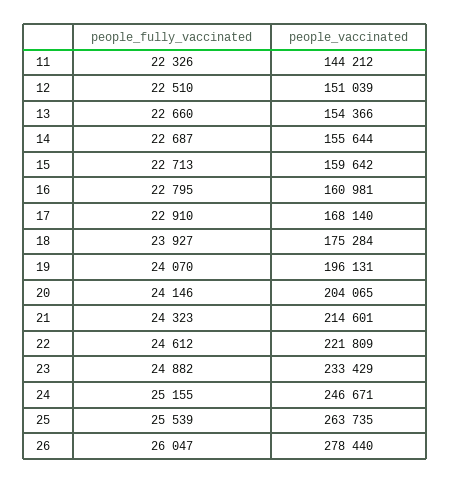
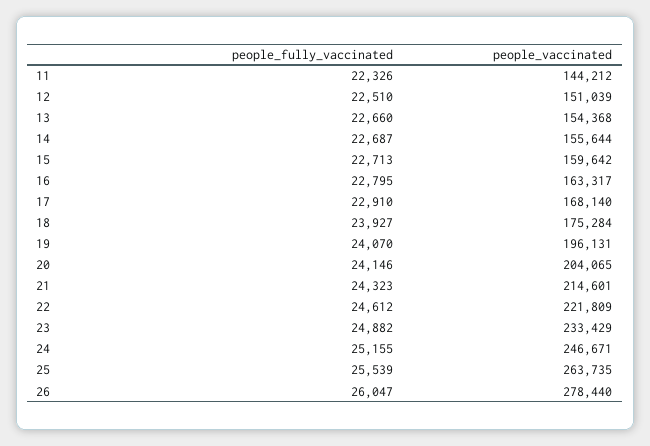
  {
    "people_fully_vaccinated": {
      "11": 22326,
      "12": 22510,
      "13": 22660,
      "14": 22687,
      "15": 22713,
      "16": 22795,
      "17": 22910,
      "18": 23927,
      "19": 24070,
      "20": 24146,
      "21": 24323,
      "22": 24612,
      "23": 24882,
      "24": 25155,
      "25": 25539,
      "26": 26047
    },
    "people_vaccinated": {
      "11": 144212,
      "12": 151039,
-     "13": 154366,
+     "13": 154368,
      "14": 155644,
      "15": 159642,
-     "16": 160981,
+     "16": 163317,
      "17": 168140,
      "18": 175284,
      "19": 196131,
      "20": 204065,
      "21": 214601,
      "22": 221809,
      "23": 233429,
      "24": 246671,
      "25": 263735,
      "26": 278440
    }
  }

